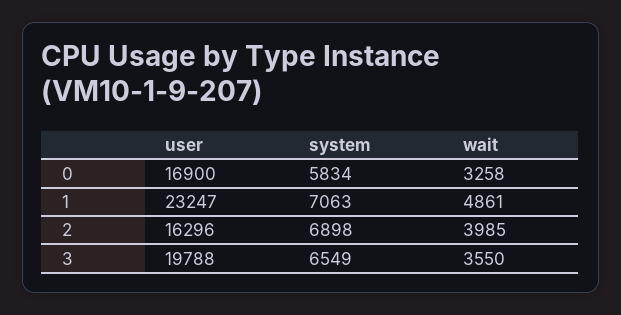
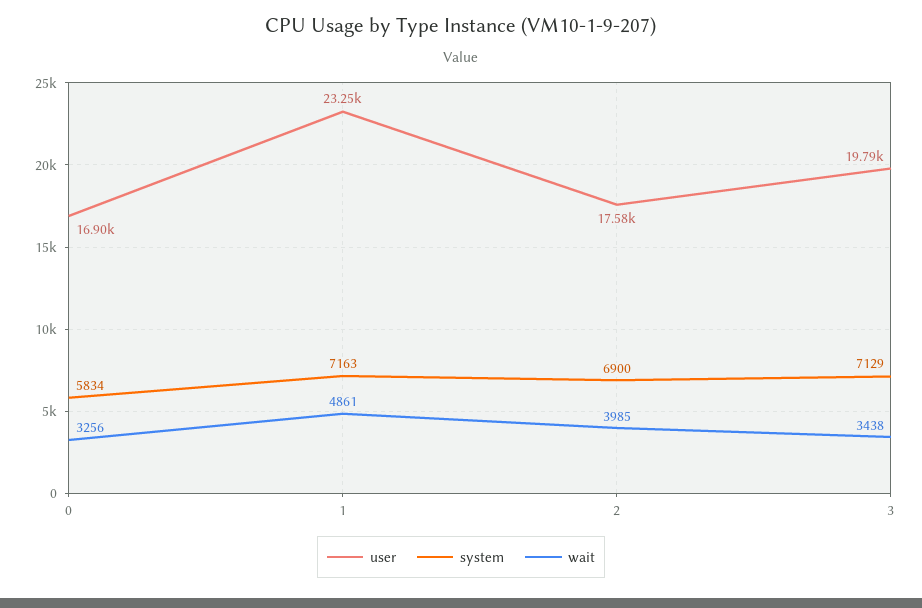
  {
    "user": {
      "0": 16900,
      "1": 23247,
-     "2": 16296,
+     "2": 17580,
      "3": 19788
    },
    "system": {
      "0": 5834,
-     "1": 7063,
+     "1": 7163,
-     "2": 6898,
+     "2": 6900,
-     "3": 6549
+     "3": 7129
    },
    "wait": {
-     "0": 3258,
+     "0": 3256,
      "1": 4861,
      "2": 3985,
-     "3": 3550
+     "3": 3438
    }
  }

